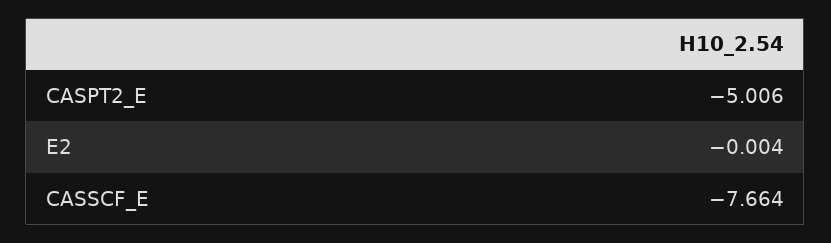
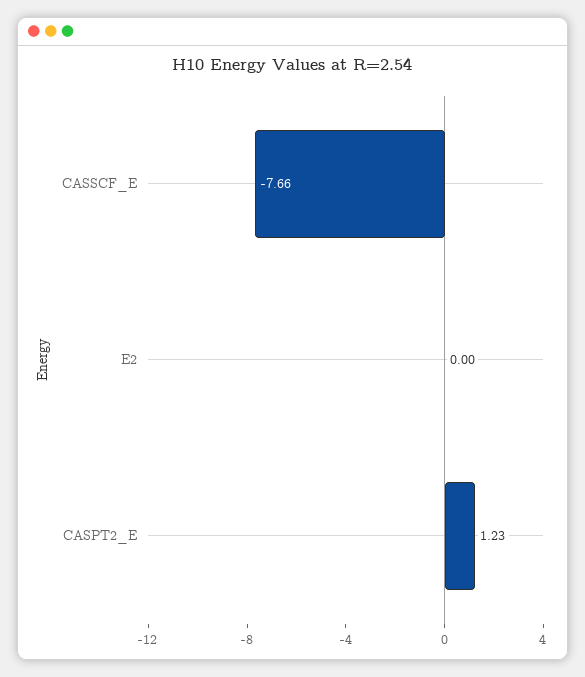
  {
-   "CASPT2_E": -5.006,
+   "CASPT2_E": 1.23,
    "E2": -0.004,
    "CASSCF_E": -7.664
  }

